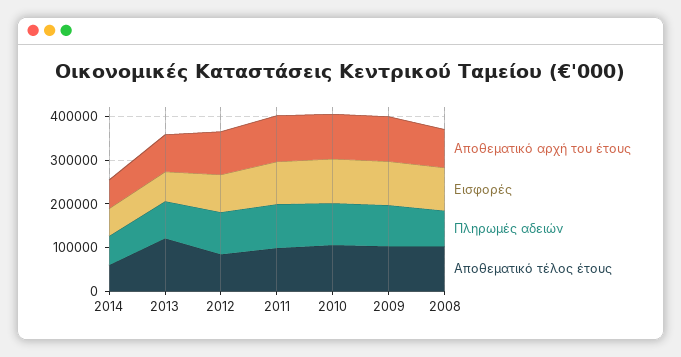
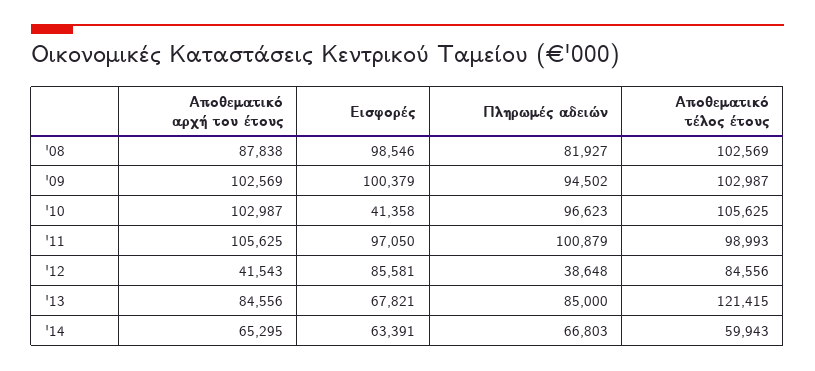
  {
    "Αποθεματικό αρχή του έτους": {
      "2014": 65295,
      "2013": 84556,
-     "2012": 100000,
+     "2012": 41543,
      "2011": 105625,
      "2010": 102987,
      "2009": 102569,
      "2008": 87838
    },
    "Εισφορές": {
      "2014": 63391,
      "2013": 67821,
      "2012": 85581,
      "2011": 97050,
-     "2010": 100000,
+     "2010": 41358,
      "2009": 100379,
      "2008": 98546
    },
    "Πληρωμές αδειών": {
      "2014": 66803,
      "2013": 85000,
-     "2012": 100000,
+     "2012": 38648,
      "2011": 100879,
      "2010": 96623,
      "2009": 94502,
      "2008": 81927
    },
    "Αποθεματικό τέλος έτους": {
      "2014": 59943,
      "2013": 121415,
      "2012": 84556,
      "2011": 98993,
      "2010": 105625,
      "2009": 102987,
      "2008": 102569
    }
  }

